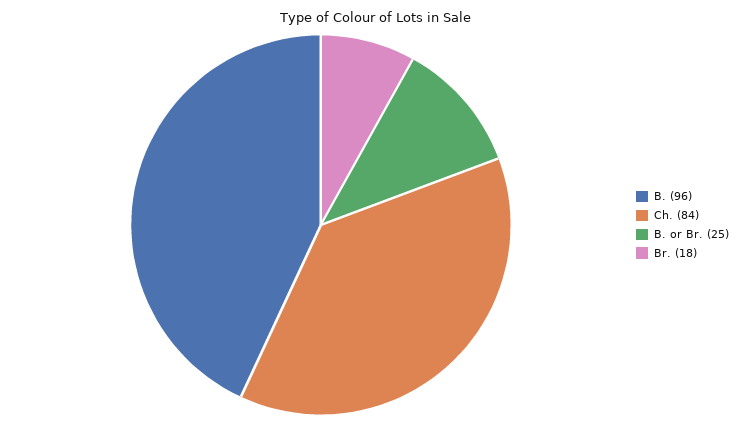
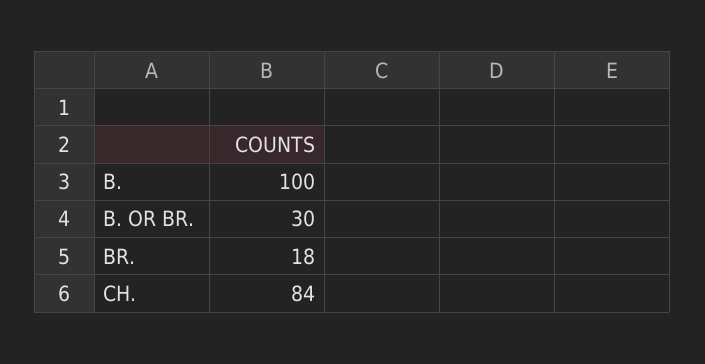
  {
-   "B.": 96,
+   "B.": 100,
    "Ch.": 84,
-   "B. or Br.": 25,
+   "B. or Br.": 30,
    "Br.": 18
  }

